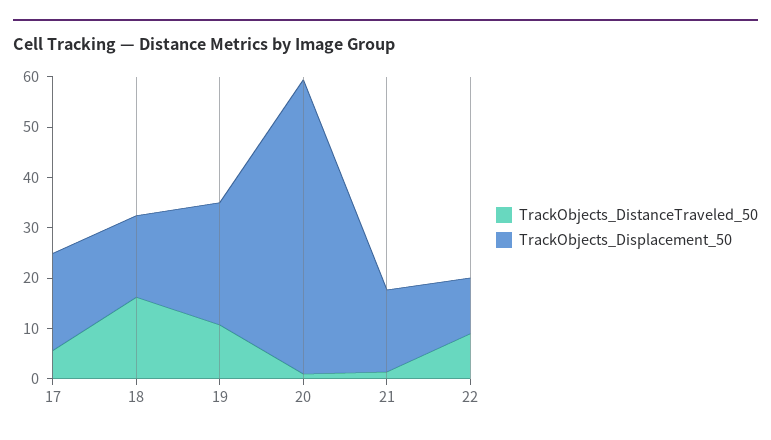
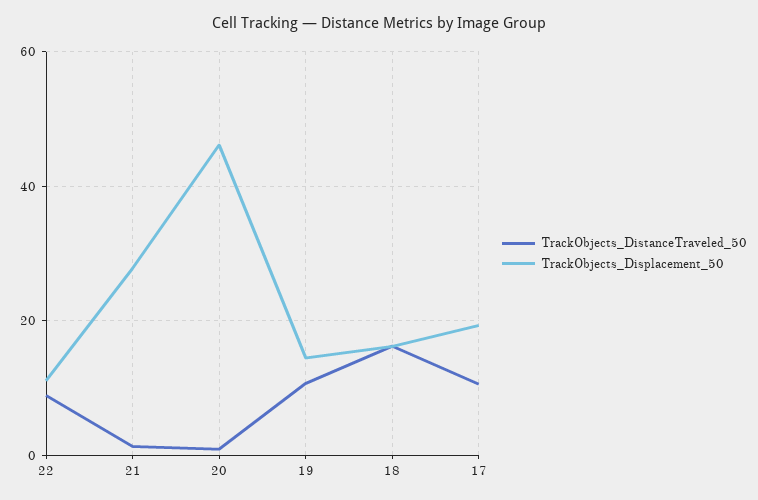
  {
    "TrackObjects_DistanceTraveled_50": {
-     "17": 6,
+     "17": 10,
      "18": 16,
      "19": 10,
      "20": 0,
      "21": 2,
      "22": 8
    },
    "TrackObjects_Displacement_50": {
      "17": 20,
      "18": 16,
-     "19": 24,
+     "19": 14,
-     "20": 58,
+     "20": 46,
-     "21": 16,
+     "21": 28,
      "22": 12
    }
  }

